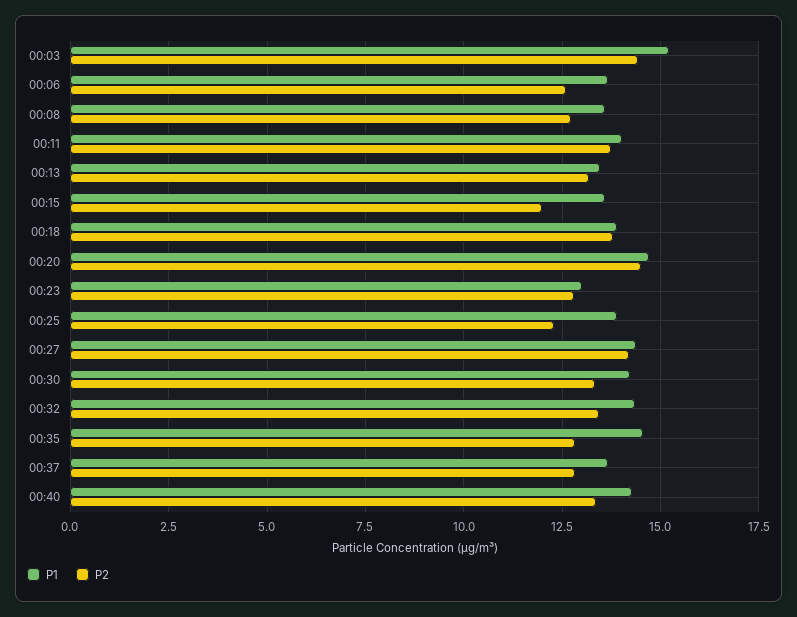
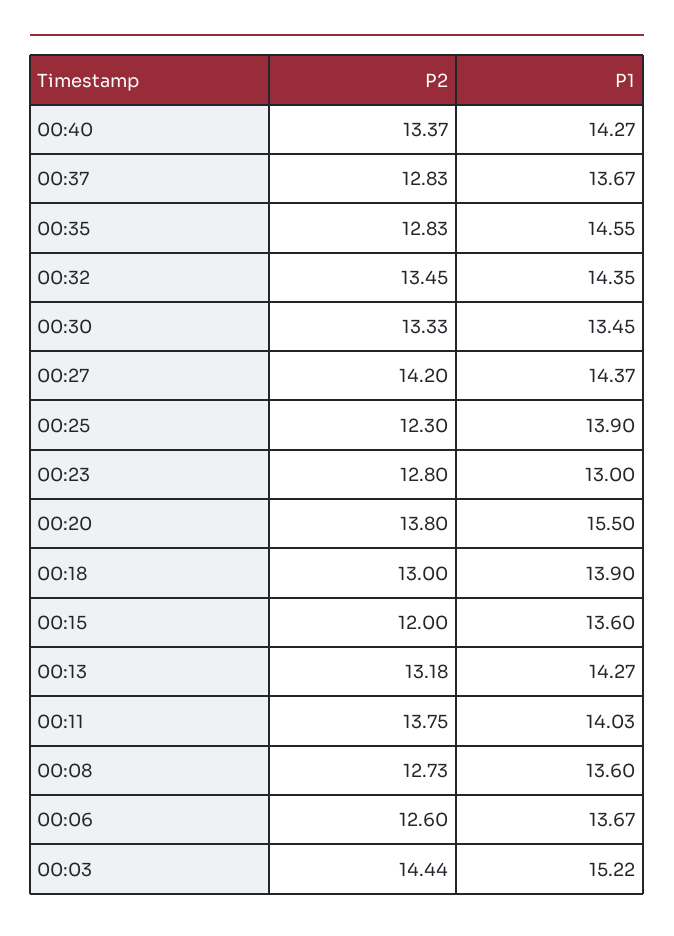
  {
    "P1": {
      "00:03": 15.22,
      "00:06": 13.67,
      "00:08": 13.6,
      "00:11": 14.03,
-     "00:13": 13.5,
+     "00:13": 14.27,
      "00:15": 13.6,
      "00:18": 13.9,
-     "00:20": 14.75,
+     "00:20": 15.5,
      "00:23": 13,
      "00:25": 13.9,
      "00:27": 14.37,
-     "00:30": 14.25,
+     "00:30": 13.45,
      "00:32": 14.35,
      "00:35": 14.55,
      "00:37": 13.67,
      "00:40": 14.27
    },
    "P2": {
      "00:03": 14.44,
      "00:06": 12.6,
      "00:08": 12.73,
      "00:11": 13.75,
      "00:13": 13.18,
      "00:15": 12,
-     "00:18": 13.75,
+     "00:18": 13,
-     "00:20": 14.5,
+     "00:20": 13.8,
      "00:23": 12.8,
      "00:25": 12.3,
      "00:27": 14.2,
      "00:30": 13.33,
      "00:32": 13.45,
      "00:35": 12.83,
      "00:37": 12.83,
      "00:40": 13.37
    }
  }

